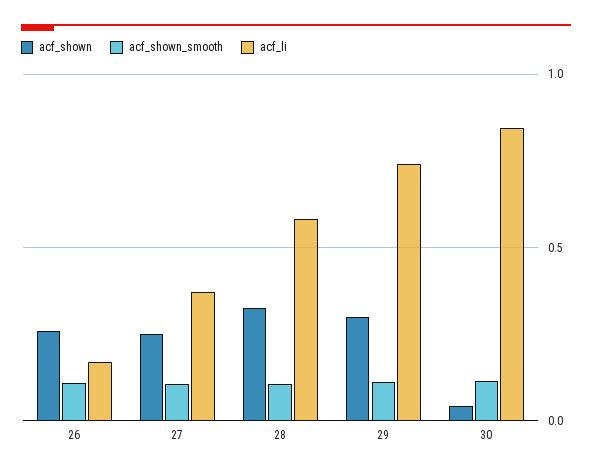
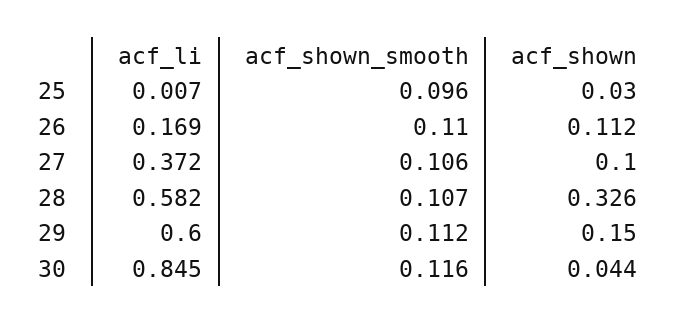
  {
    "acf_shown": {
-     "26": 0.25,
+     "26": 0.112,
-     "27": 0.25,
+     "27": 0.1,
      "28": 0.326,
-     "29": 0.3,
+     "29": 0.15,
-     "30": 0.044
+     "30": 0.044,
+     "25": 0.03
    },
    "acf_shown_smooth": {
      "26": 0.11,
      "27": 0.106,
      "28": 0.107,
      "29": 0.112,
-     "30": 0.116
+     "30": 0.116,
+     "25": 0.096
    },
    "acf_li": {
      "26": 0.169,
      "27": 0.372,
      "28": 0.582,
-     "29": 0.75,
+     "29": 0.6,
-     "30": 0.845
+     "30": 0.845,
+     "25": 0.007
    }
  }

